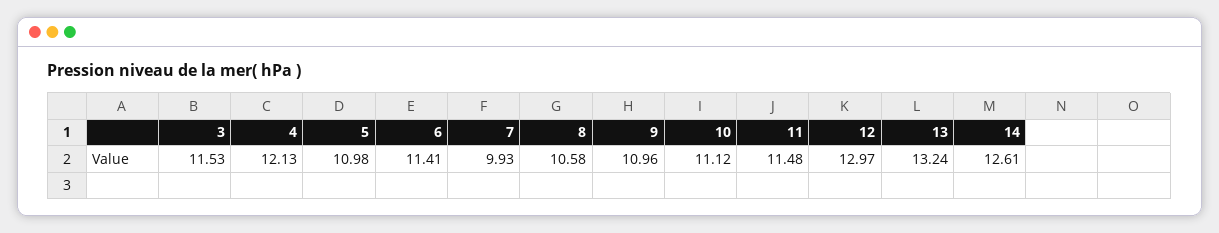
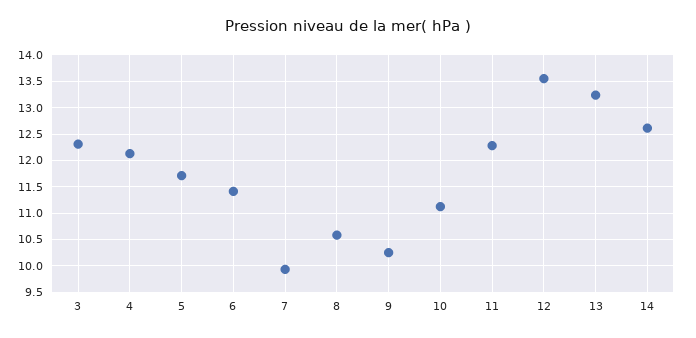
  {
-   "3": 11.53,
+   "3": 12.25,
    "4": 12.13,
-   "5": 10.98,
+   "5": 11.75,
    "6": 11.41,
    "7": 9.93,
    "8": 10.58,
-   "9": 10.96,
+   "9": 10.25,
    "10": 11.12,
-   "11": 11.48,
+   "11": 12.25,
-   "12": 12.97,
+   "12": 13.5,
    "13": 13.24,
    "14": 12.61
  }

